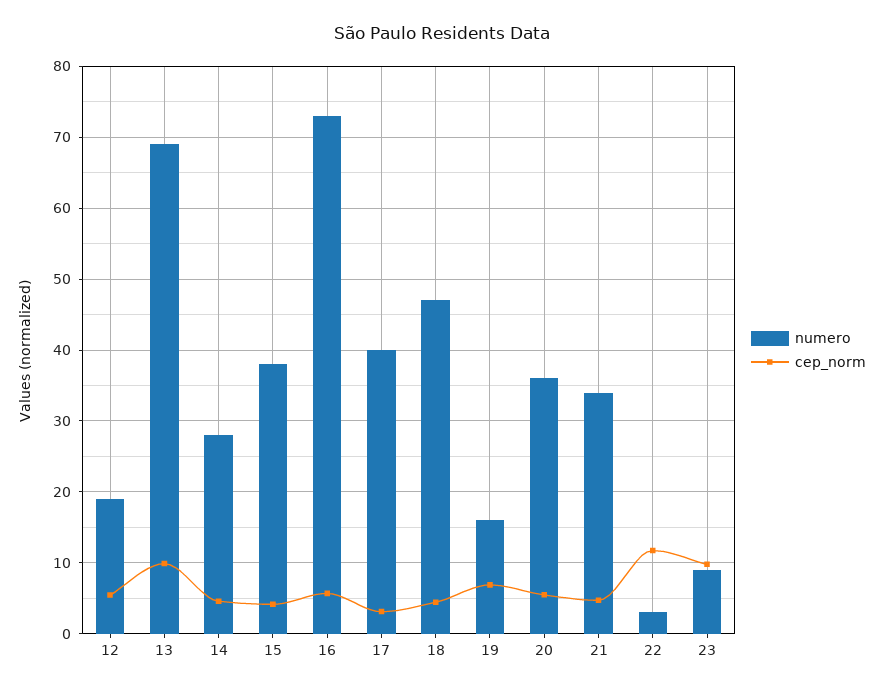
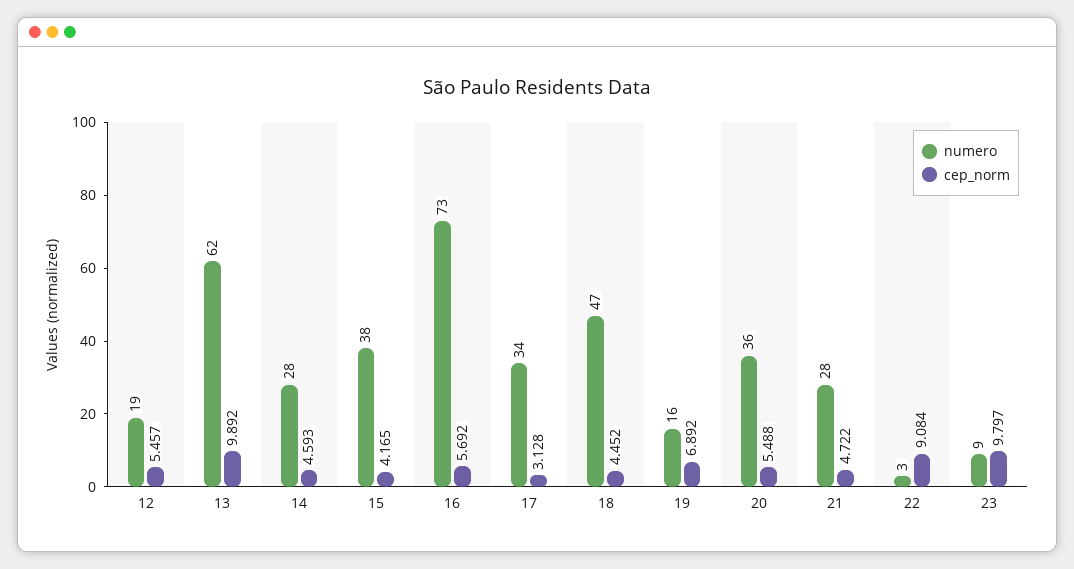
  {
    "numero": {
      "12": 19,
-     "13": 69,
+     "13": 62,
      "14": 28,
      "15": 38,
      "16": 73,
-     "17": 40,
+     "17": 34,
      "18": 47,
      "19": 16,
      "20": 36,
-     "21": 34,
+     "21": 28,
      "22": 3,
      "23": 9
    },
    "cep_norm": {
      "12": 5.457,
      "13": 9.892,
      "14": 4.593,
      "15": 4.165,
      "16": 5.692,
      "17": 3.128,
      "18": 4.452,
      "19": 6.892,
      "20": 5.488,
      "21": 4.722,
-     "22": 12,
+     "22": 9.084,
      "23": 9.797
    }
  }

